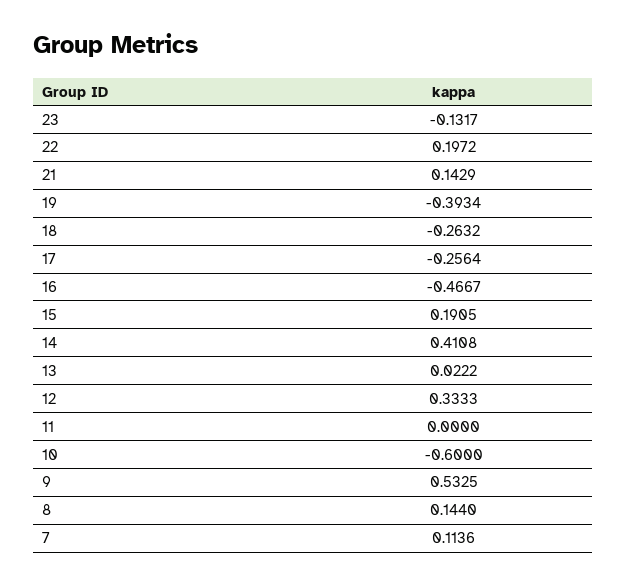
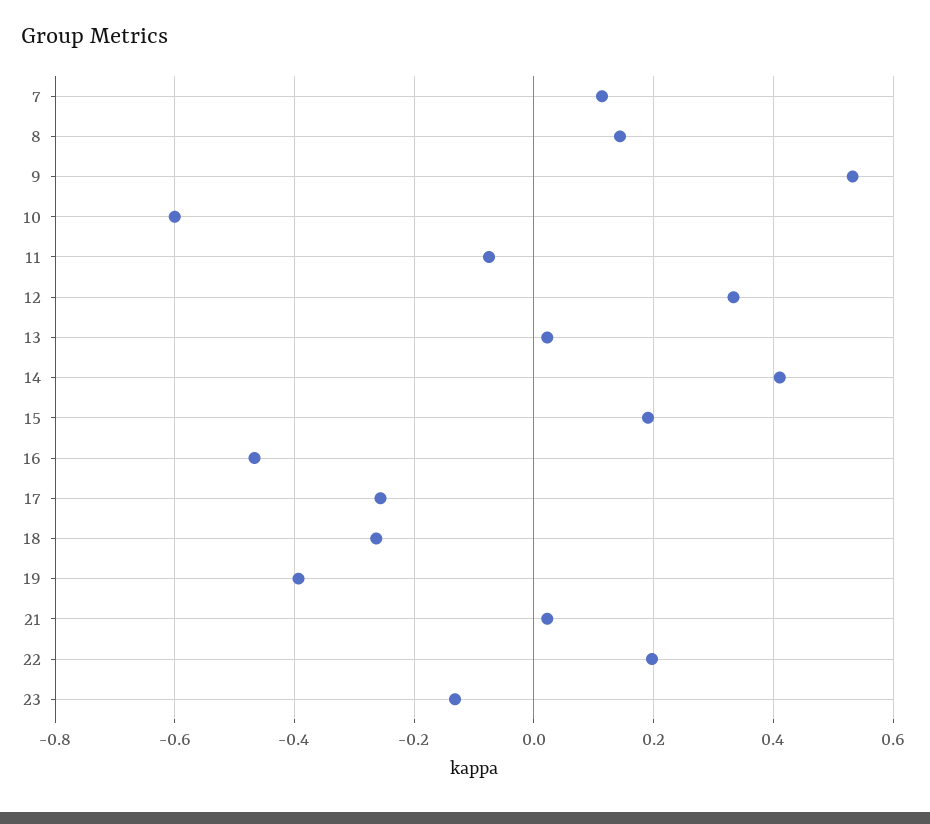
  {
    "23": -0.1317,
    "22": 0.1972,
-   "21": 0.1429,
+   "21": 0.02,
    "19": -0.3934,
    "18": -0.2632,
    "17": -0.2564,
    "16": -0.4667,
    "15": 0.1905,
    "14": 0.4108,
    "13": 0.0222,
    "12": 0.3333,
-   "11": 0,
+   "11": -0.08,
    "10": -0.6,
    "9": 0.5325,
    "8": 0.144,
    "7": 0.1136
  }

